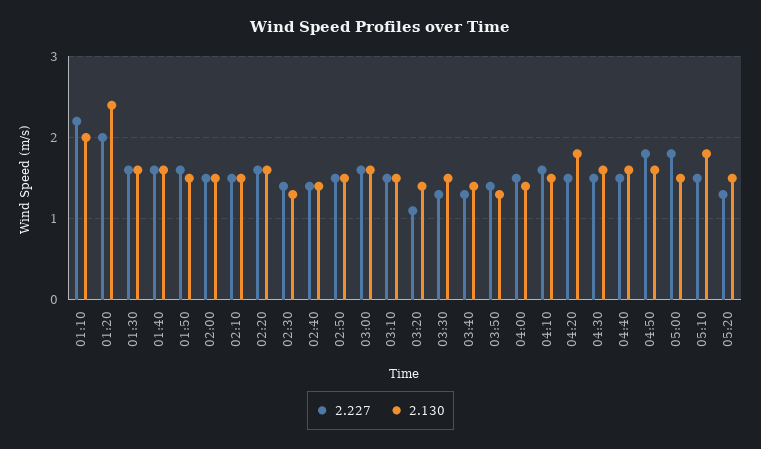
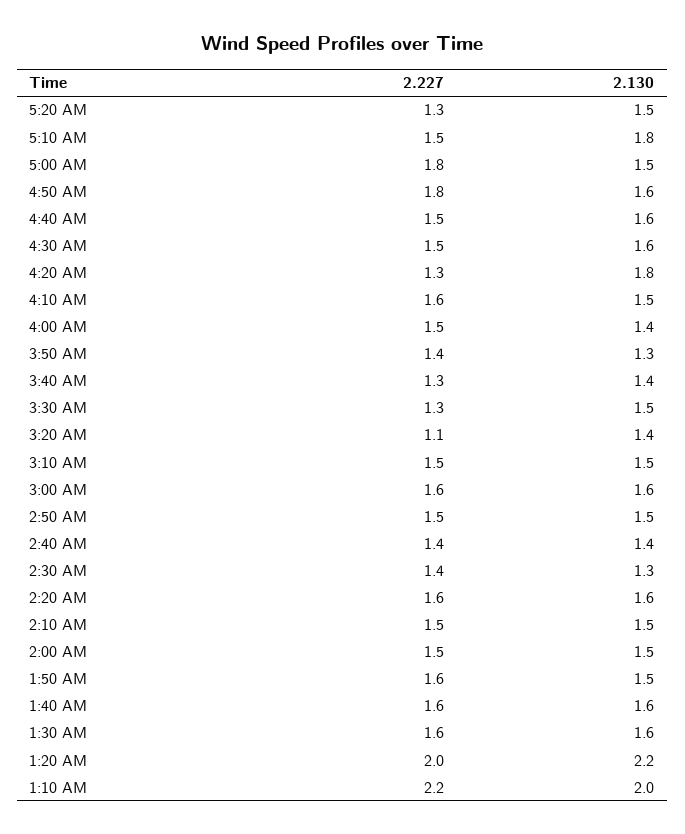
  {
    "2.227": {
      "01:10": 2.2,
      "01:20": 2,
      "01:30": 1.6,
      "01:40": 1.6,
      "01:50": 1.6,
      "02:00": 1.5,
      "02:10": 1.5,
      "02:20": 1.6,
      "02:30": 1.4,
      "02:40": 1.4,
      "02:50": 1.5,
      "03:00": 1.6,
      "03:10": 1.5,
      "03:20": 1.1,
      "03:30": 1.3,
      "03:40": 1.3,
      "03:50": 1.4,
      "04:00": 1.5,
      "04:10": 1.6,
-     "04:20": 1.5,
+     "04:20": 1.3,
      "04:30": 1.5,
      "04:40": 1.5,
      "04:50": 1.8,
      "05:00": 1.8,
      "05:10": 1.5,
      "05:20": 1.3
    },
    "2.130": {
      "01:10": 2,
-     "01:20": 2.4,
+     "01:20": 2.2,
      "01:30": 1.6,
      "01:40": 1.6,
      "01:50": 1.5,
      "02:00": 1.5,
      "02:10": 1.5,
      "02:20": 1.6,
      "02:30": 1.3,
      "02:40": 1.4,
      "02:50": 1.5,
      "03:00": 1.6,
      "03:10": 1.5,
      "03:20": 1.4,
      "03:30": 1.5,
      "03:40": 1.4,
      "03:50": 1.3,
      "04:00": 1.4,
      "04:10": 1.5,
      "04:20": 1.8,
      "04:30": 1.6,
      "04:40": 1.6,
      "04:50": 1.6,
      "05:00": 1.5,
      "05:10": 1.8,
      "05:20": 1.5
    }
  }

